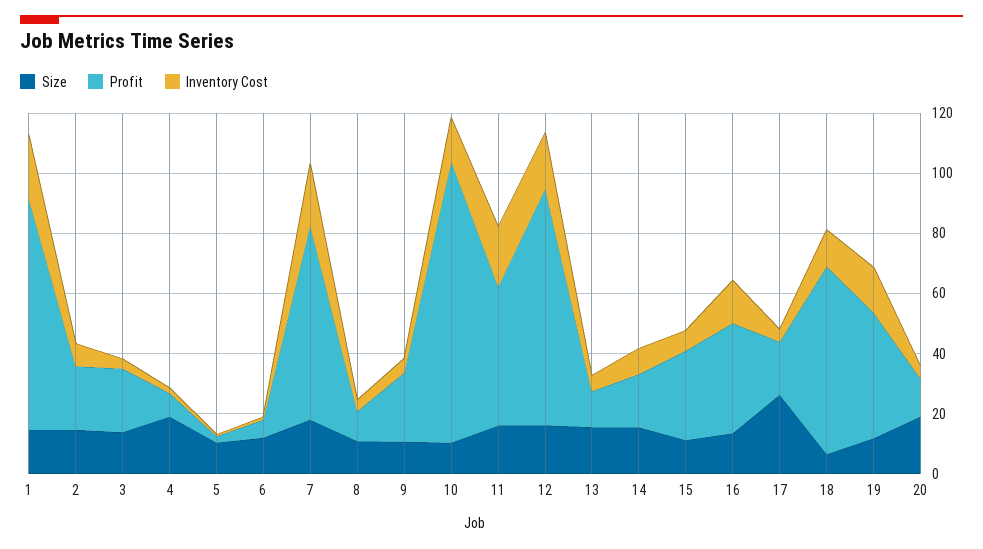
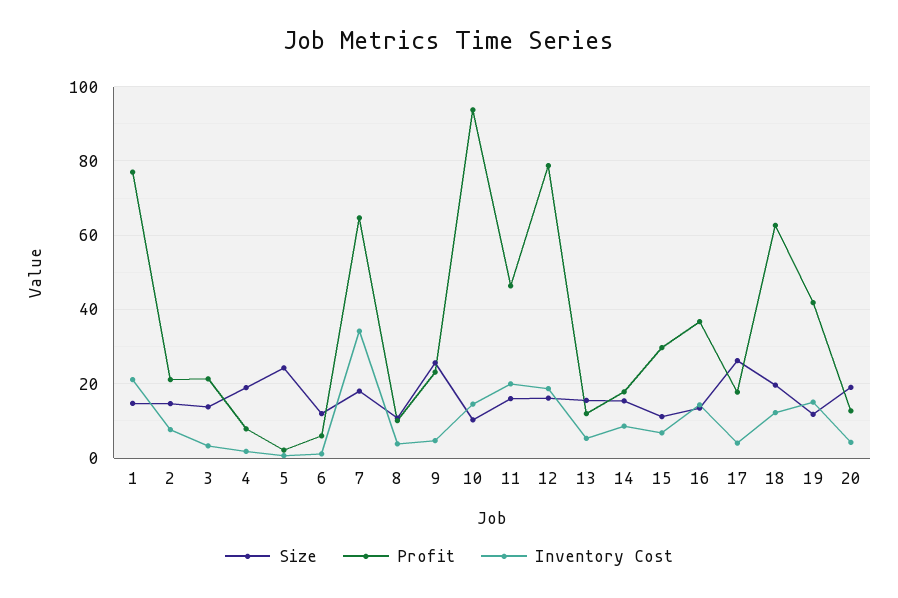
  {
    "Size": {
      "1": 14,
      "2": 14,
      "3": 14,
      "4": 18,
-     "5": 10,
+     "5": 24,
      "6": 12,
      "7": 18,
      "8": 10,
-     "9": 10,
+     "9": 26,
      "10": 10,
      "11": 16,
      "12": 16,
      "13": 16,
      "14": 16,
      "15": 12,
      "16": 14,
      "17": 26,
-     "18": 5,
+     "18": 20,
      "19": 12,
      "20": 20
    },
    "Profit": {
      "1": 76,
      "2": 22,
      "3": 22,
      "4": 8,
      "5": 2,
      "6": 6,
      "7": 64,
      "8": 10,
      "9": 24,
      "10": 94,
      "11": 46,
      "12": 78,
      "13": 12,
      "14": 18,
      "15": 30,
      "16": 36,
      "17": 18,
      "18": 62,
      "19": 42,
      "20": 12
    },
    "Inventory Cost": {
      "1": 22,
      "2": 8,
      "3": 4,
      "4": 2,
      "5": 0,
      "6": 2,
-     "7": 20,
+     "7": 34,
      "8": 4,
      "9": 4,
      "10": 14,
      "11": 20,
      "12": 18,
      "13": 6,
      "14": 8,
      "15": 6,
      "16": 14,
      "17": 4,
      "18": 12,
      "19": 16,
      "20": 4
    }
  }

